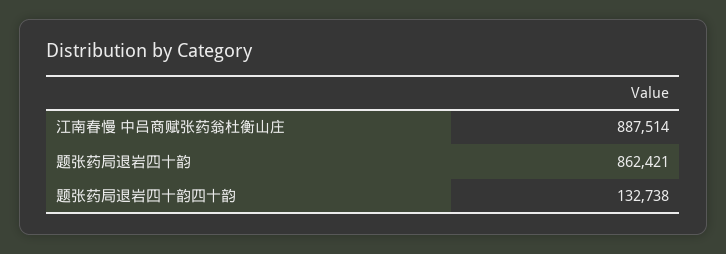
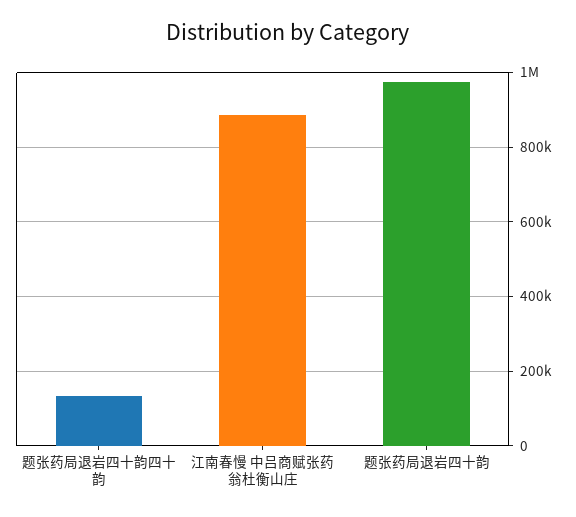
  {
    "江南春慢 中吕商赋张药翁杜衡山庄": 887514,
-   "题张药局退岩四十韵": 862421,
+   "题张药局退岩四十韵": 980000,
    "题张药局退岩四十韵四十韵": 132738
  }

